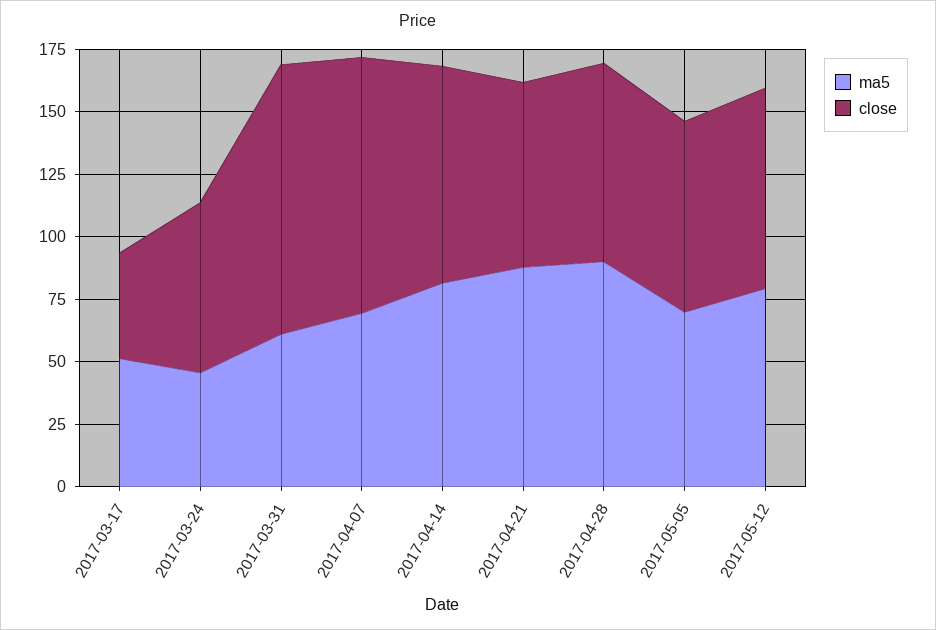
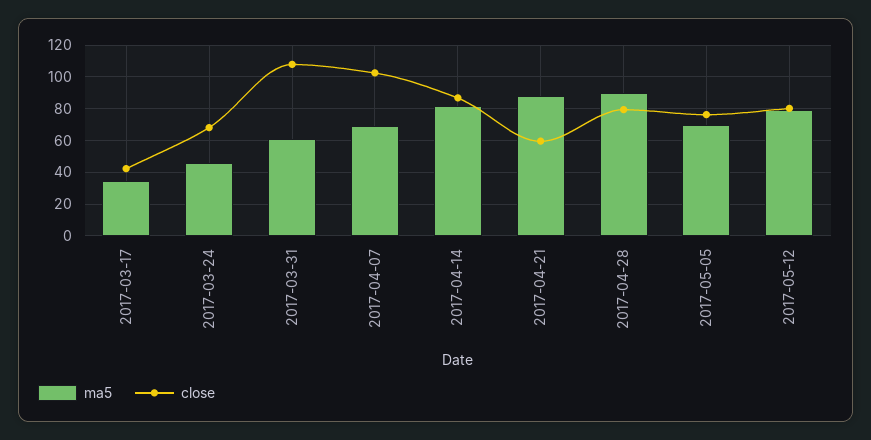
  {
    "ma5": {
-     "2017-03-17": 50,
+     "2017-03-17": 35,
      "2017-03-24": 45,
      "2017-03-31": 60,
      "2017-04-07": 70,
      "2017-04-14": 80,
      "2017-04-21": 90,
      "2017-04-28": 90,
      "2017-05-05": 70,
      "2017-05-12": 80
    },
    "close": {
      "2017-03-17": 40,
      "2017-03-24": 70,
      "2017-03-31": 110,
      "2017-04-07": 100,
      "2017-04-14": 85,
-     "2017-04-21": 75,
+     "2017-04-21": 60,
      "2017-04-28": 80,
      "2017-05-05": 75,
      "2017-05-12": 80
    }
  }

